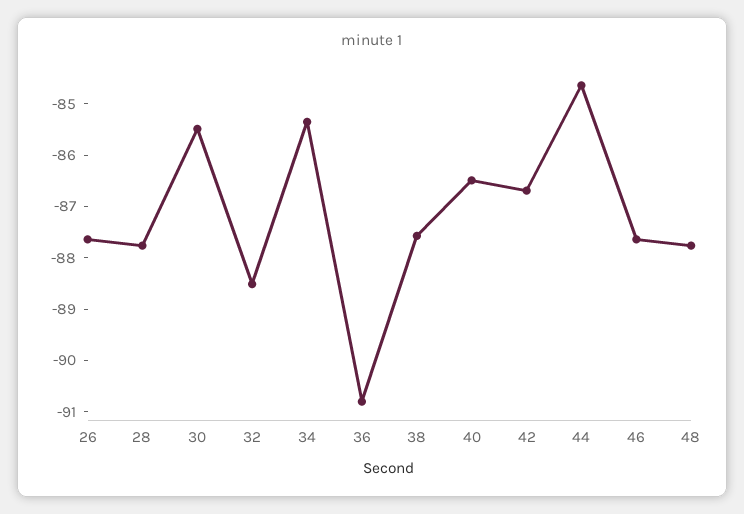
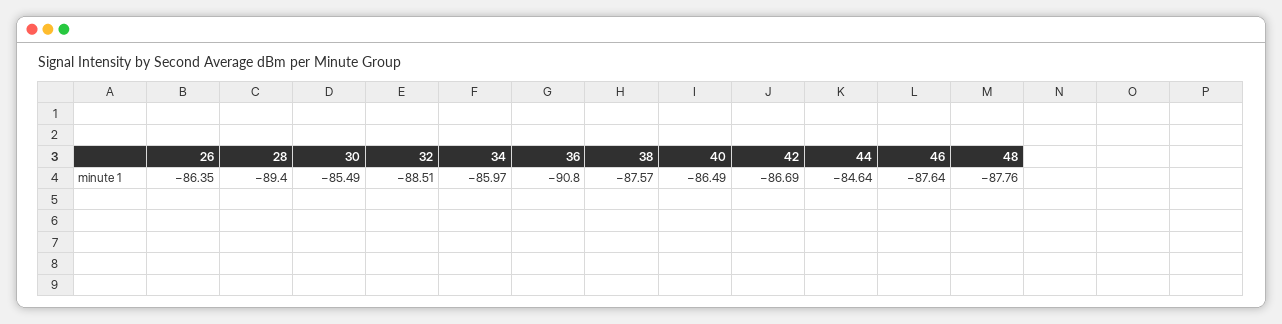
  {
-   "26": -87.6,
+   "26": -86.35,
-   "28": -87.8,
+   "28": -89.4,
    "30": -85.49,
    "32": -88.51,
-   "34": -85.4,
+   "34": -85.97,
    "36": -90.8,
    "38": -87.57,
    "40": -86.49,
    "42": -86.69,
    "44": -84.64,
    "46": -87.64,
    "48": -87.76
  }

